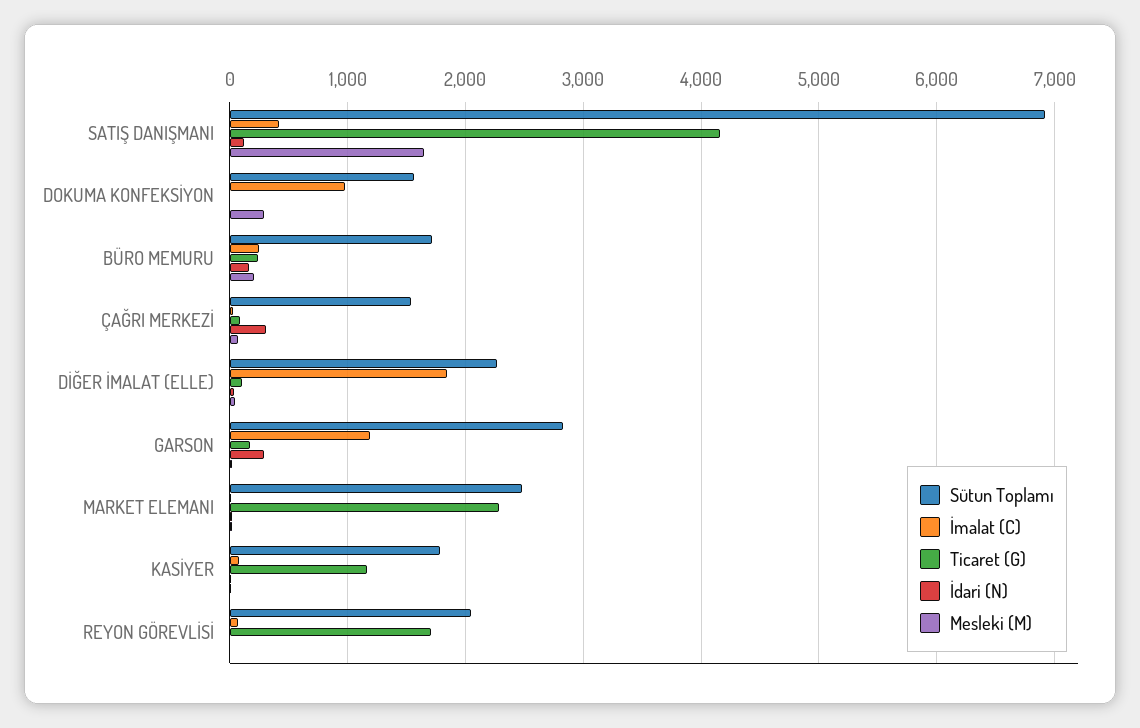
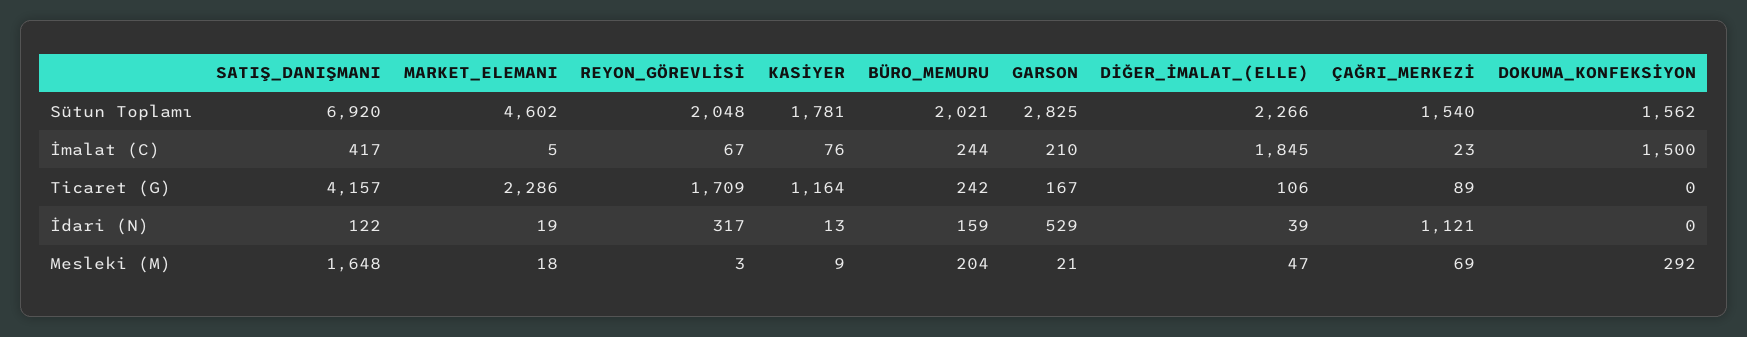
  {
    "Sütun Toplamı": {
      "SATIŞ DANIŞMANI": 6920,
      "DOKUMA KONFEKSİYON": 1562,
-     "BÜRO MEMURU": 1700,
+     "BÜRO MEMURU": 2021,
      "ÇAĞRI MERKEZİ": 1540,
      "DİĞER İMALAT (ELLE)": 2266,
      "GARSON": 2825,
-     "MARKET ELEMANI": 2500,
+     "MARKET ELEMANI": 4602,
      "KASİYER": 1781,
      "REYON GÖREVLİSİ": 2048
    },
    "İmalat (C)": {
      "SATIŞ DANIŞMANI": 417,
-     "DOKUMA KONFEKSİYON": 1000,
+     "DOKUMA KONFEKSİYON": 1500,
      "BÜRO MEMURU": 244,
      "ÇAĞRI MERKEZİ": 23,
      "DİĞER İMALAT (ELLE)": 1845,
-     "GARSON": 1200,
+     "GARSON": 210,
      "MARKET ELEMANI": 5,
      "KASİYER": 76,
      "REYON GÖREVLİSİ": 67
    },
    "Ticaret (G)": {
      "SATIŞ DANIŞMANI": 4157,
      "DOKUMA KONFEKSİYON": 0,
      "BÜRO MEMURU": 242,
      "ÇAĞRI MERKEZİ": 89,
      "DİĞER İMALAT (ELLE)": 106,
      "GARSON": 167,
      "MARKET ELEMANI": 2286,
      "KASİYER": 1164,
      "REYON GÖREVLİSİ": 1709
    },
    "İdari (N)": {
      "SATIŞ DANIŞMANI": 122,
      "DOKUMA KONFEKSİYON": 0,
      "BÜRO MEMURU": 159,
-     "ÇAĞRI MERKEZİ": 300,
+     "ÇAĞRI MERKEZİ": 1121,
      "DİĞER İMALAT (ELLE)": 39,
-     "GARSON": 300,
+     "GARSON": 529,
      "MARKET ELEMANI": 19,
      "KASİYER": 13,
-     "REYON GÖREVLİSİ": 0
+     "REYON GÖREVLİSİ": 317
    },
    "Mesleki (M)": {
      "SATIŞ DANIŞMANI": 1648,
      "DOKUMA KONFEKSİYON": 292,
      "BÜRO MEMURU": 204,
      "ÇAĞRI MERKEZİ": 69,
      "DİĞER İMALAT (ELLE)": 47,
      "GARSON": 21,
      "MARKET ELEMANI": 18,
      "KASİYER": 9,
      "REYON GÖREVLİSİ": 3
    }
  }

